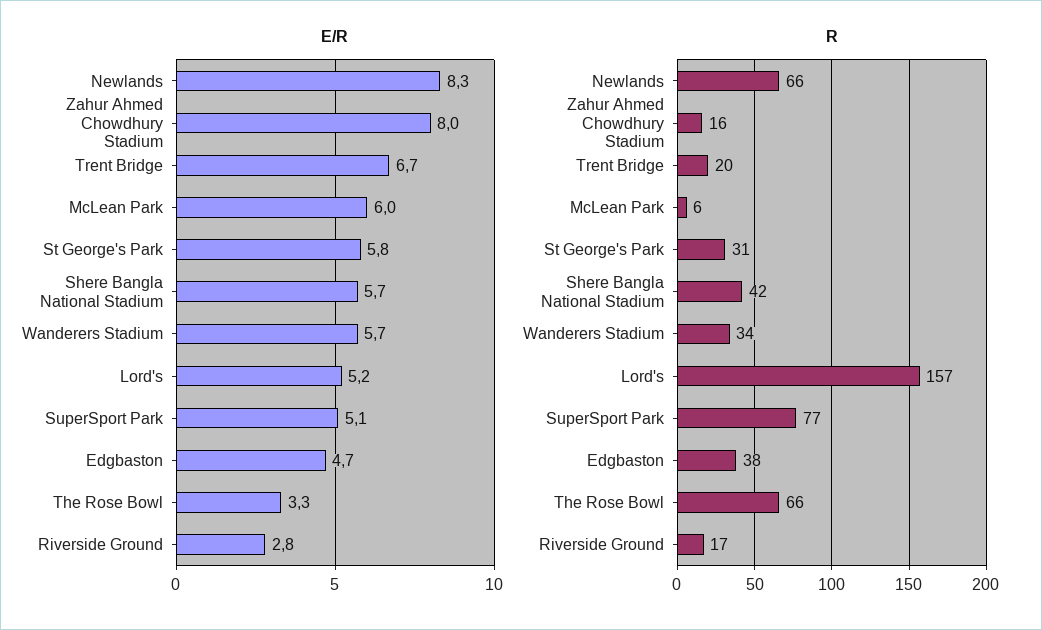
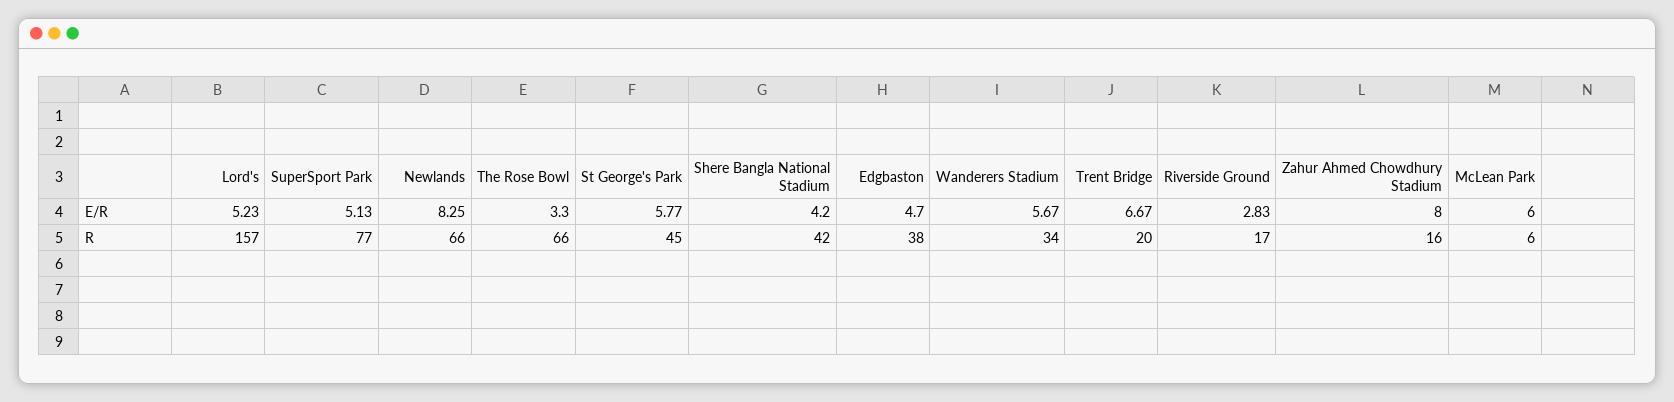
  {
    "E/R": {
      "Newlands": 8.25,
      "Zahur Ahmed Chowdhury Stadium": 8,
      "Trent Bridge": 6.67,
      "McLean Park": 6,
      "St George's Park": 5.77,
-     "Shere Bangla National Stadium": 5.7,
+     "Shere Bangla National Stadium": 4.2,
      "Wanderers Stadium": 5.67,
      "Lord's": 5.23,
      "SuperSport Park": 5.13,
      "Edgbaston": 4.7,
      "The Rose Bowl": 3.3,
      "Riverside Ground": 2.83
    },
    "R": {
      "Newlands": 66,
      "Zahur Ahmed Chowdhury Stadium": 16,
      "Trent Bridge": 20,
      "McLean Park": 6,
-     "St George's Park": 31,
+     "St George's Park": 45,
      "Shere Bangla National Stadium": 42,
      "Wanderers Stadium": 34,
      "Lord's": 157,
      "SuperSport Park": 77,
      "Edgbaston": 38,
      "The Rose Bowl": 66,
      "Riverside Ground": 17
    }
  }

